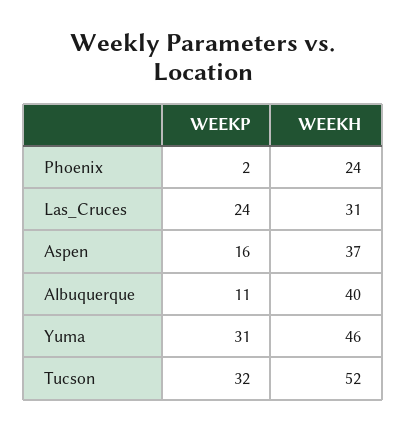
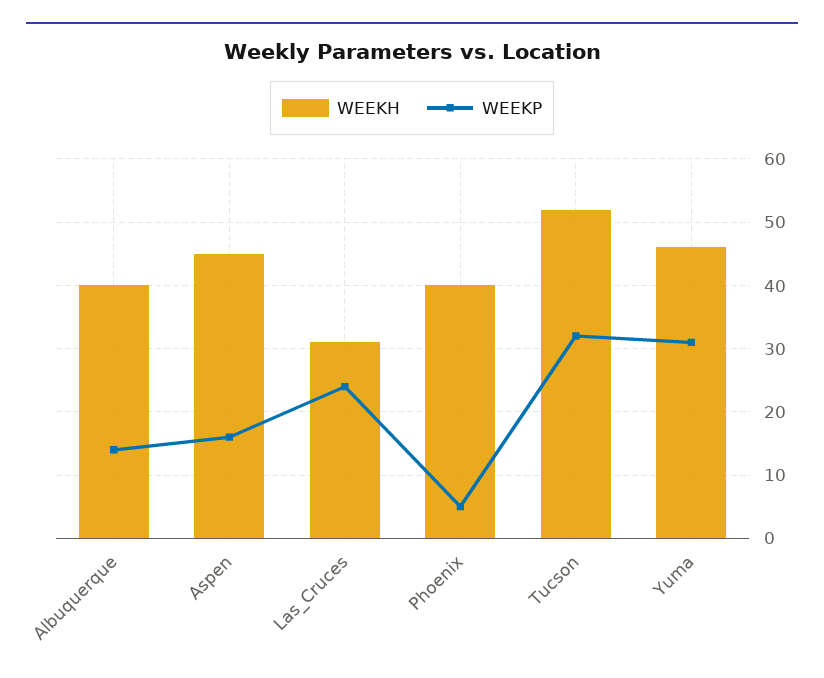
  {
    "WEEKP": {
-     "Phoenix": 2,
+     "Phoenix": 5,
      "Las_Cruces": 24,
      "Aspen": 16,
-     "Albuquerque": 11,
+     "Albuquerque": 14,
      "Yuma": 31,
      "Tucson": 32
    },
    "WEEKH": {
-     "Phoenix": 24,
+     "Phoenix": 40,
      "Las_Cruces": 31,
-     "Aspen": 37,
+     "Aspen": 45,
      "Albuquerque": 40,
      "Yuma": 46,
      "Tucson": 52
    }
  }

